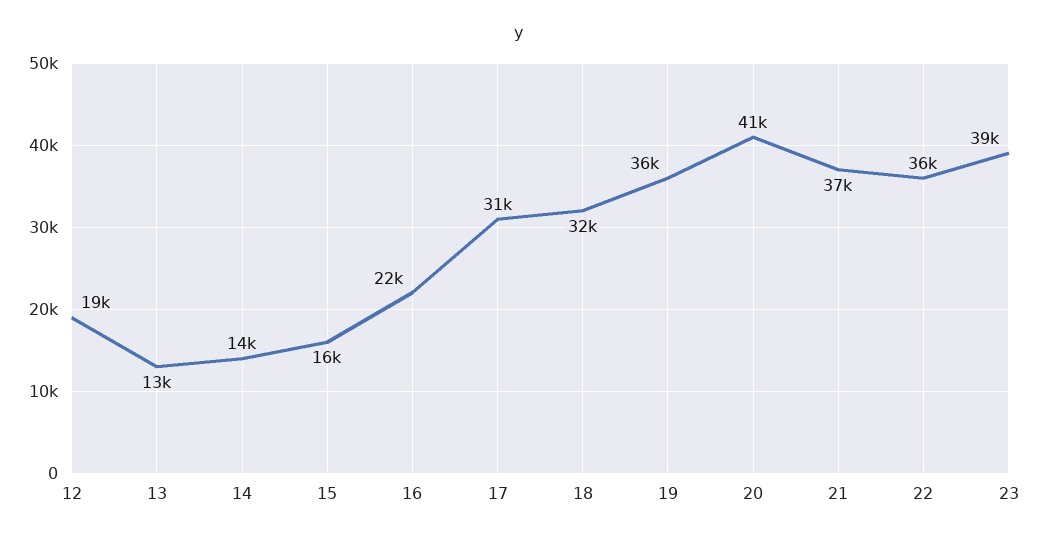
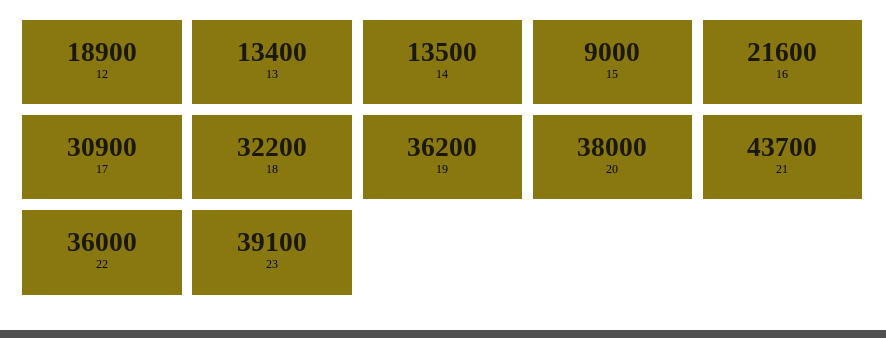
  {
    "12": 18900,
    "13": 13400,
    "14": 13500,
-   "15": 16000,
+   "15": 9000,
    "16": 21600,
    "17": 30900,
    "18": 32200,
    "19": 36200,
-   "20": 41000,
+   "20": 38000,
-   "21": 37000,
+   "21": 43700,
    "22": 36000,
    "23": 39100
  }

